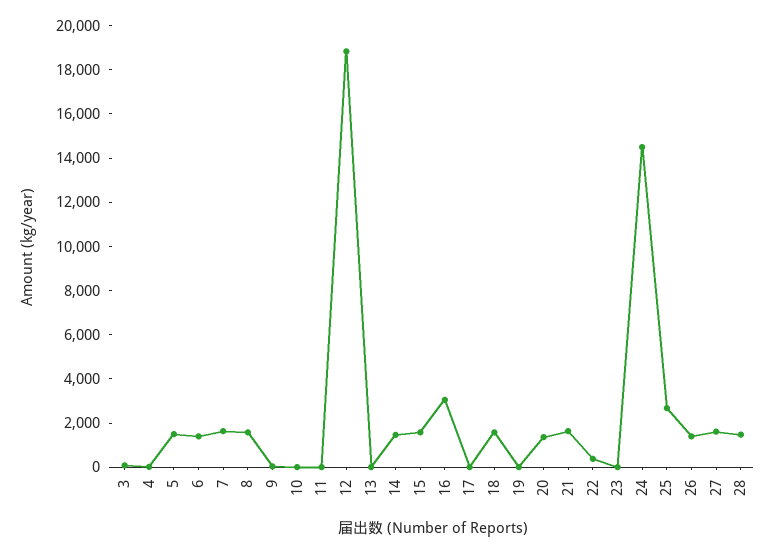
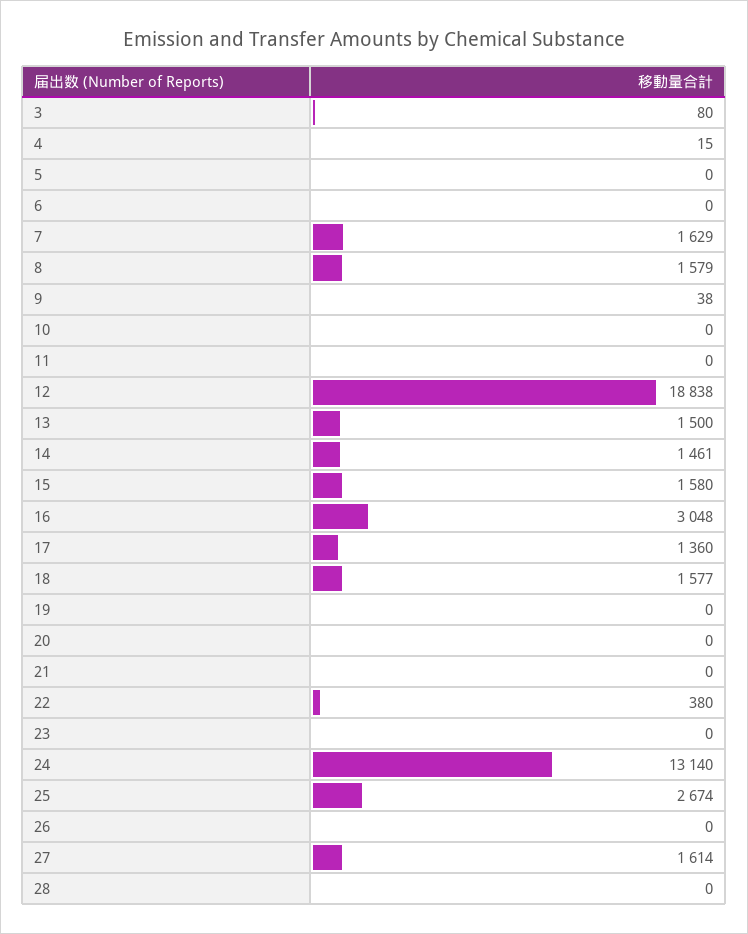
  {
    "3": 80,
    "4": 15,
-   "5": 1500,
+   "5": 0,
-   "6": 1500,
+   "6": 0,
    "7": 1629,
    "8": 1579,
    "9": 38,
    "10": 0,
    "11": 0,
    "12": 18838,
-   "13": 0,
+   "13": 1500,
    "14": 1461,
    "15": 1580,
    "16": 3048,
-   "17": 0,
+   "17": 1360,
    "18": 1577,
    "19": 0,
-   "20": 1500,
+   "20": 0,
-   "21": 1500,
+   "21": 0,
    "22": 380,
    "23": 0,
-   "24": 14500,
+   "24": 13140,
    "25": 2674,
-   "26": 1500,
+   "26": 0,
    "27": 1614,
-   "28": 1500
+   "28": 0
  }

